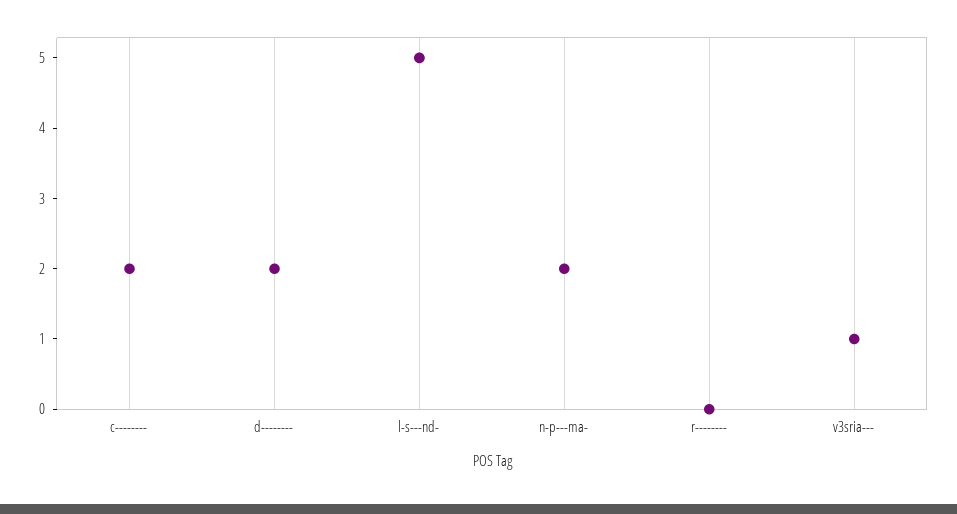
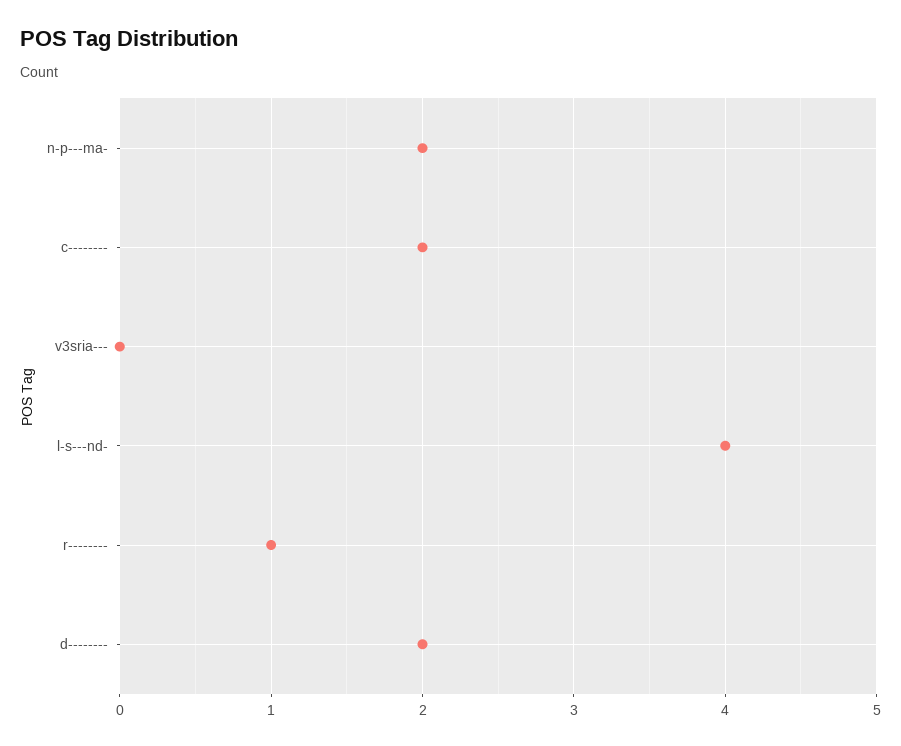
  {
    "c--------": 2,
    "d--------": 2,
-   "l-s---nd-": 5,
+   "l-s---nd-": 4,
    "n-p---ma-": 2,
-   "r--------": 0,
+   "r--------": 1,
-   "v3sria---": 1
+   "v3sria---": 0
  }

